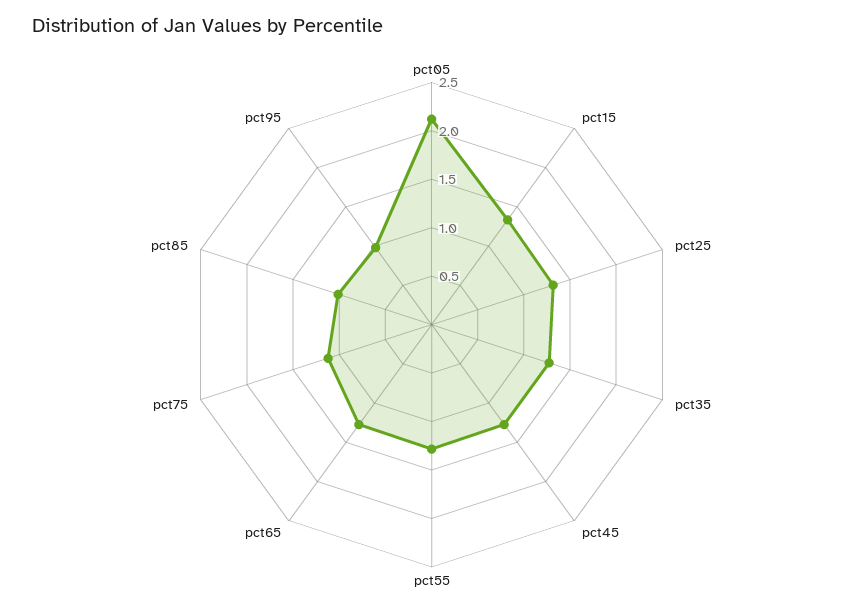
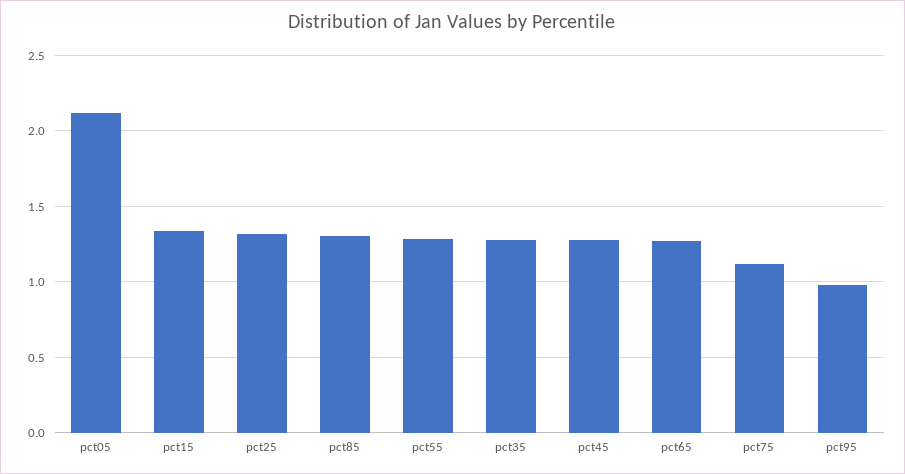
  {
    "pct05": 2.1,
    "pct15": 1.35,
    "pct25": 1.3,
    "pct35": 1.3,
    "pct45": 1.3,
    "pct55": 1.3,
    "pct65": 1.25,
    "pct75": 1.1,
-   "pct85": 1,
+   "pct85": 1.3,
    "pct95": 1
  }

